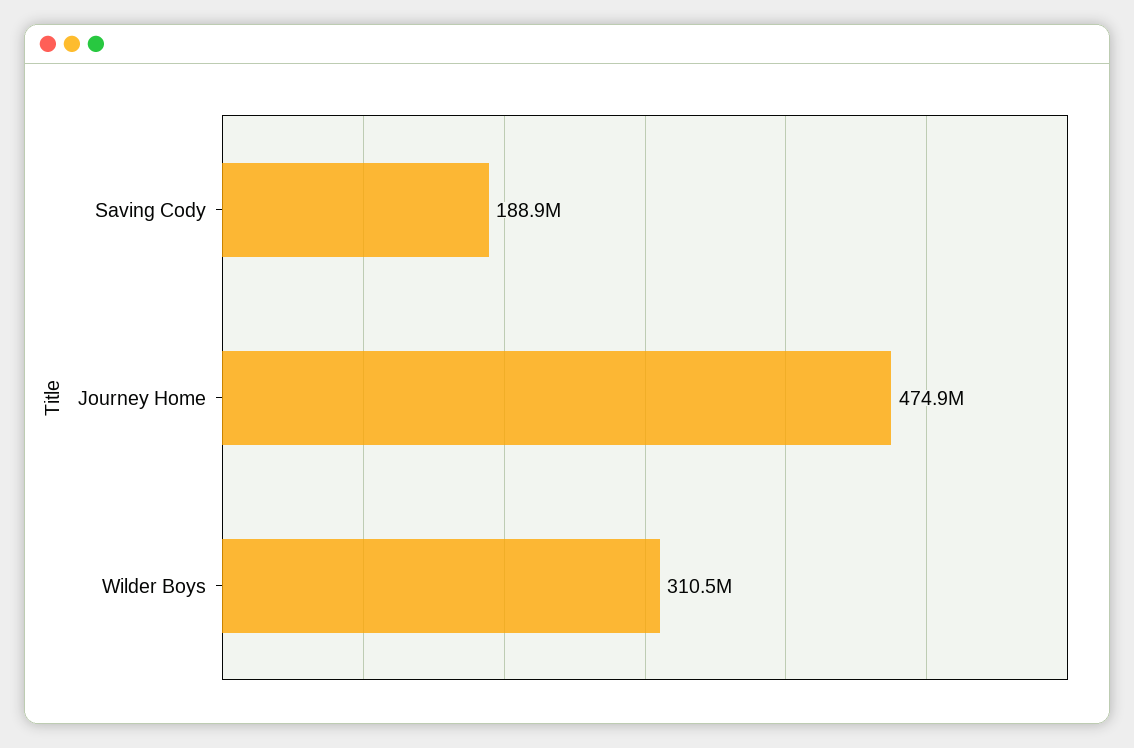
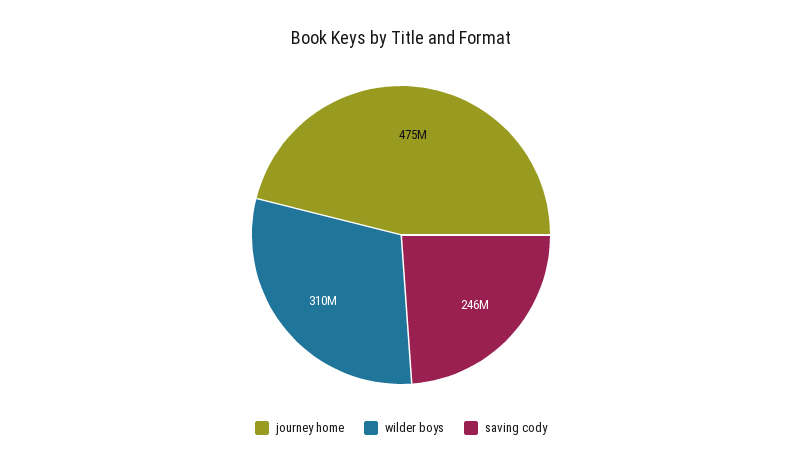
  {
-   "Saving Cody": 188900000,
+   "Saving Cody": 246000000,
    "Journey Home": 474900000,
    "Wilder Boys": 310500000
  }

